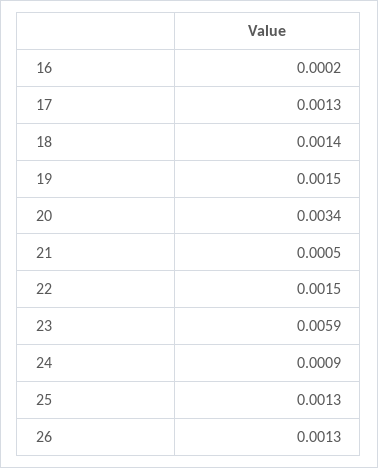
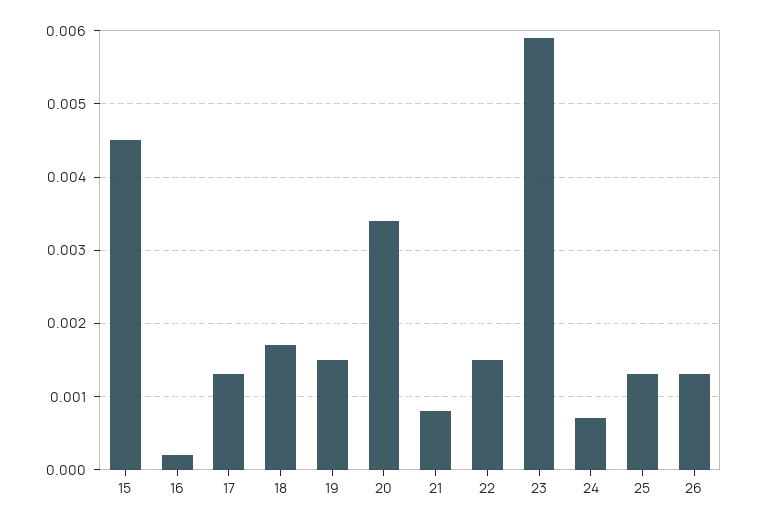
  {
    "16": 0.0002,
    "17": 0.0013,
-   "18": 0.0014,
+   "18": 0.0017,
    "19": 0.0015,
    "20": 0.0034,
-   "21": 0.0005,
+   "21": 0.0008,
    "22": 0.0015,
    "23": 0.0059,
-   "24": 0.0009,
+   "24": 0.0007,
    "25": 0.0013,
-   "26": 0.0013
+   "26": 0.0013,
+   "15": 0.0045
  }

